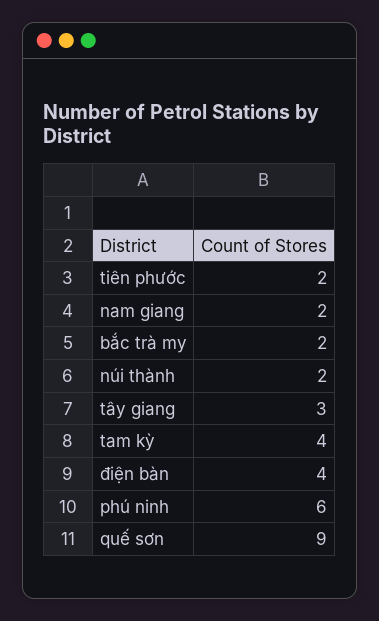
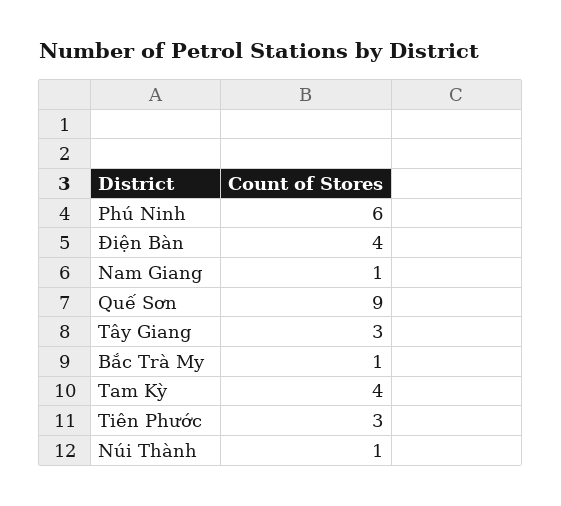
  {
-   "tiên phước": 2,
+   "tiên phước": 3,
-   "nam giang": 2,
+   "nam giang": 1,
-   "bắc trà my": 2,
+   "bắc trà my": 1,
-   "núi thành": 2,
+   "núi thành": 1,
    "tây giang": 3,
    "tam kỳ": 4,
    "điện bàn": 4,
    "phú ninh": 6,
    "quế sơn": 9
  }

